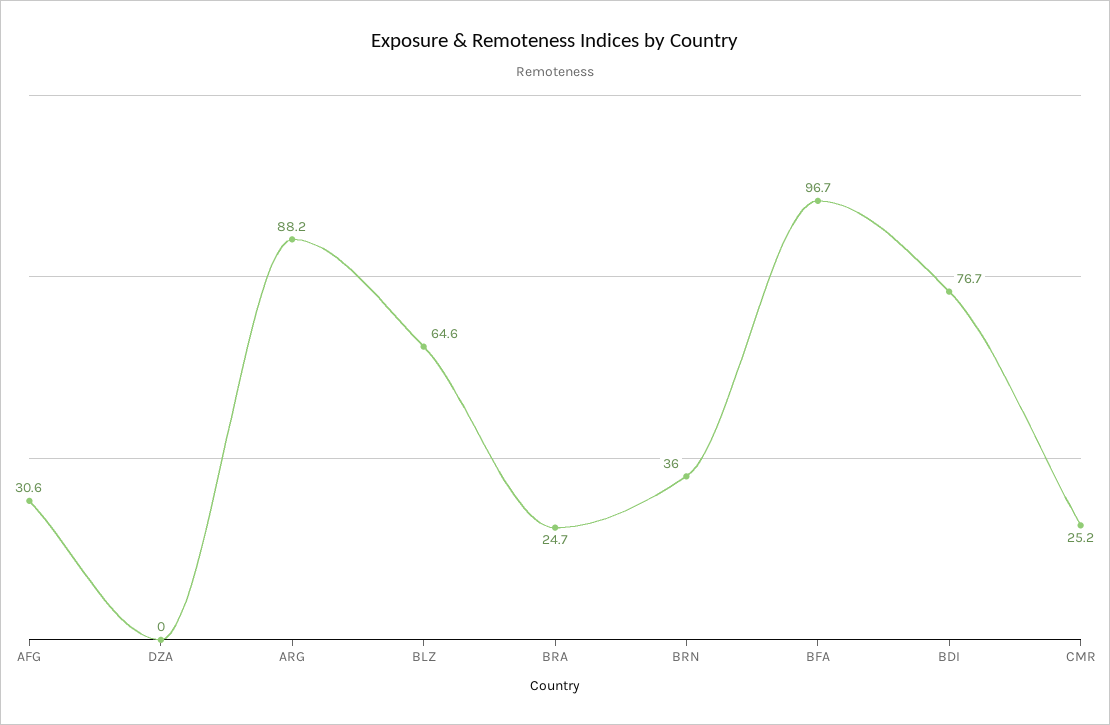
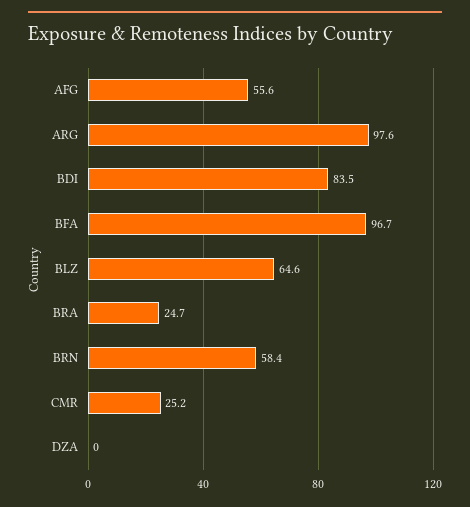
  {
-   "AFG": 30.6,
+   "AFG": 55.6,
    "DZA": 0,
-   "ARG": 88.2,
+   "ARG": 97.6,
    "BLZ": 64.6,
    "BRA": 24.7,
-   "BRN": 36,
+   "BRN": 58.4,
    "BFA": 96.7,
-   "BDI": 76.7,
+   "BDI": 83.5,
    "CMR": 25.2
  }

